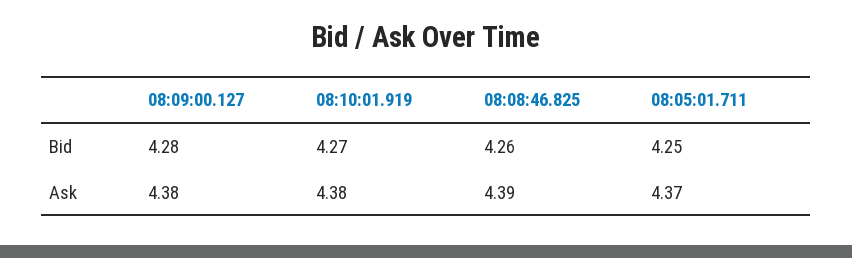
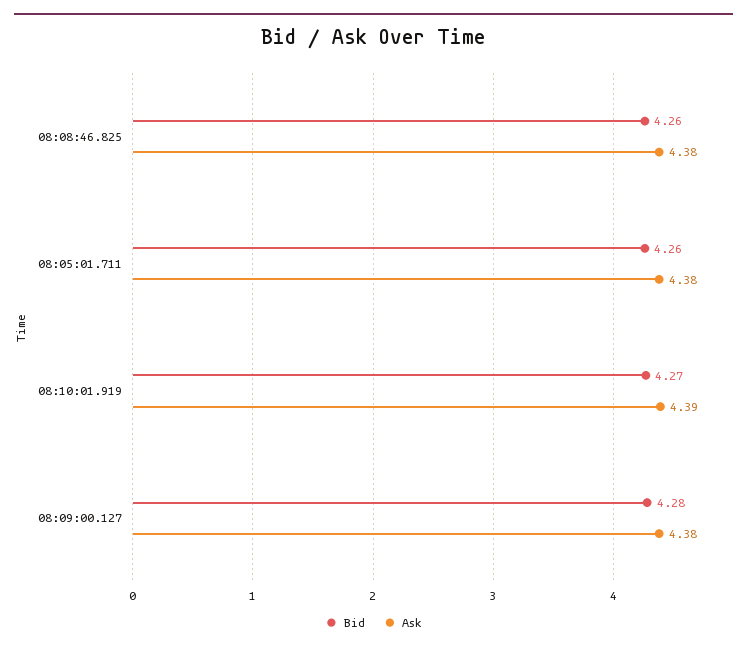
  {
    "Bid": {
      "08:09:00.127": 4.28,
      "08:10:01.919": 4.27,
      "08:08:46.825": 4.26,
-     "08:05:01.711": 4.25
+     "08:05:01.711": 4.26
    },
    "Ask": {
      "08:09:00.127": 4.38,
-     "08:10:01.919": 4.38,
+     "08:10:01.919": 4.39,
-     "08:08:46.825": 4.39,
+     "08:08:46.825": 4.38,
-     "08:05:01.711": 4.37
+     "08:05:01.711": 4.38
    }
  }

